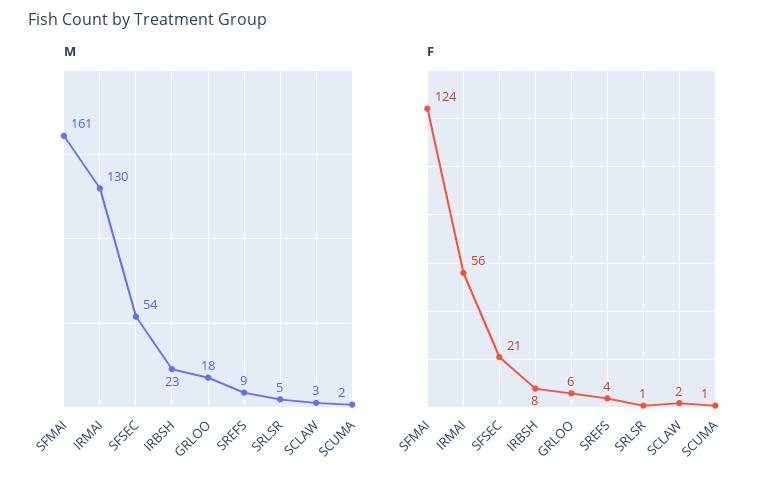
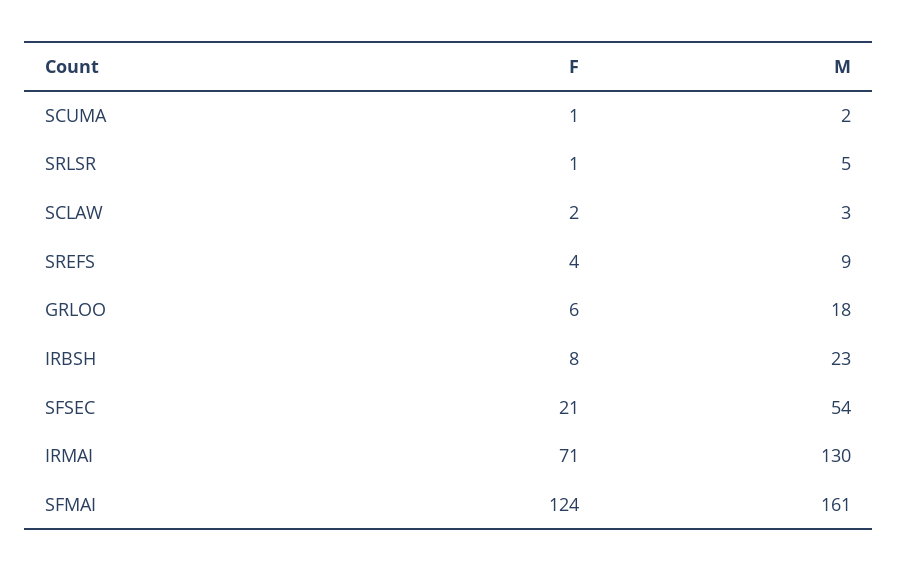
  {
    "M": {
      "SFMAI": 161,
      "IRMAI": 130,
      "SFSEC": 54,
      "IRBSH": 23,
      "GRLOO": 18,
      "SREFS": 9,
      "SRLSR": 5,
      "SCLAW": 3,
      "SCUMA": 2
    },
    "F": {
      "SFMAI": 124,
-     "IRMAI": 56,
+     "IRMAI": 71,
      "SFSEC": 21,
      "IRBSH": 8,
      "GRLOO": 6,
      "SREFS": 4,
      "SRLSR": 1,
      "SCLAW": 2,
      "SCUMA": 1
    }
  }

